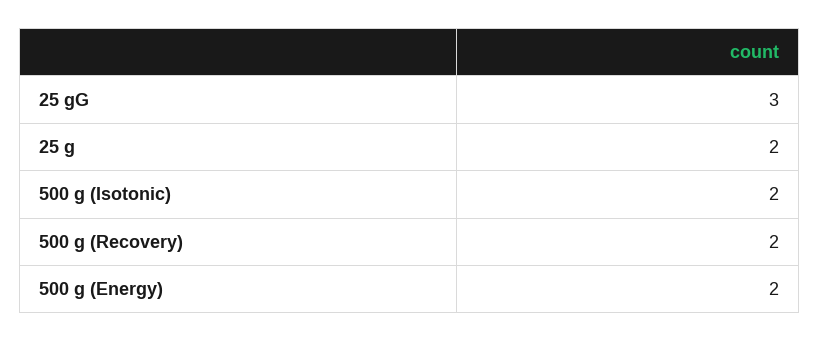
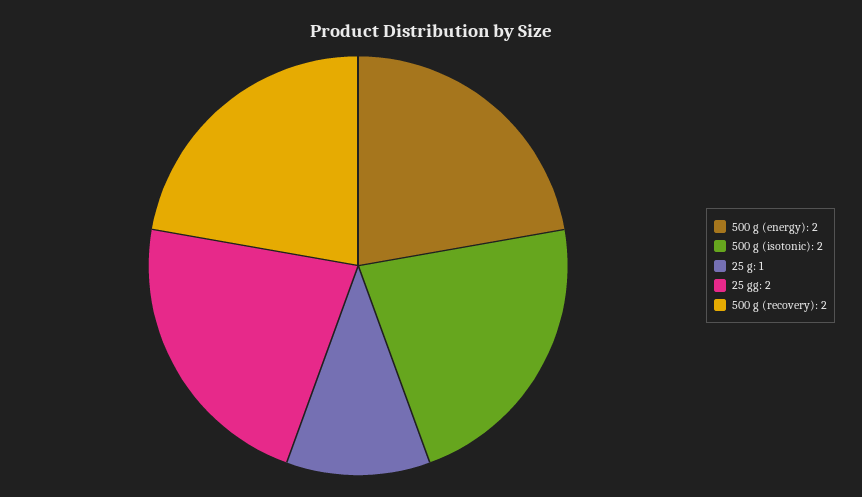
  {
-   "25 gG": 3,
+   "25 gG": 2,
-   "25 g": 2,
+   "25 g": 1,
    "500 g (Isotonic)": 2,
    "500 g (Recovery)": 2,
    "500 g (Energy)": 2
  }

